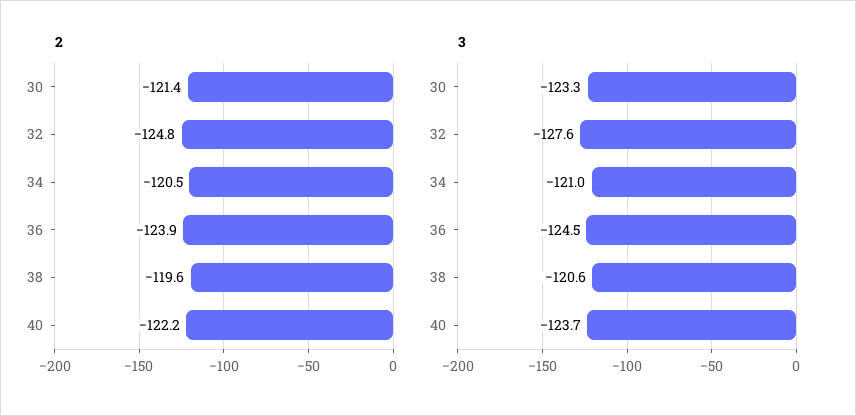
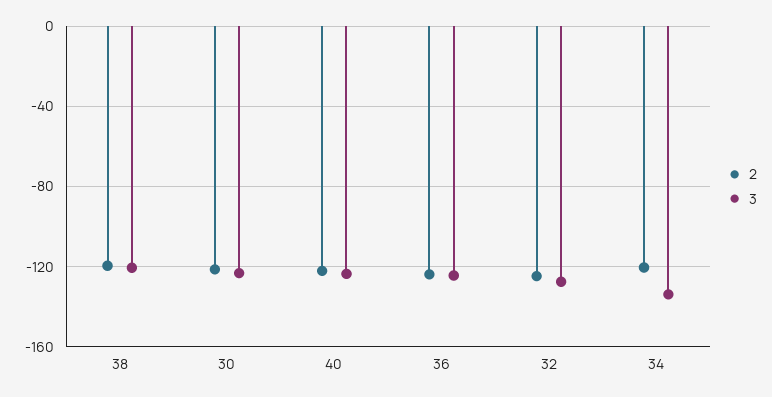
  {
    "2": {
      "30": -121.4,
      "32": -124.8,
      "34": -120.5,
      "36": -123.9,
      "38": -119.6,
      "40": -122.2
    },
    "3": {
      "30": -123.3,
      "32": -127.6,
-     "34": -121,
+     "34": -135,
      "36": -124.5,
      "38": -120.6,
      "40": -123.7
    }
  }

